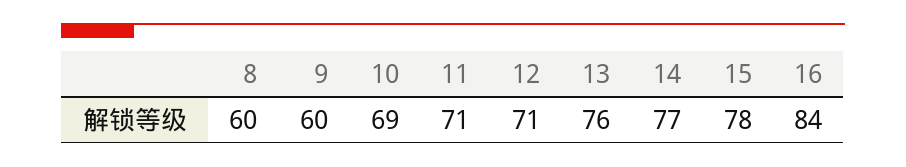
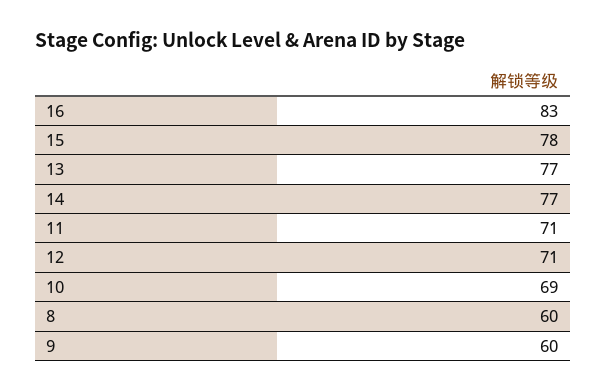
  {
    "8": 60,
    "9": 60,
    "10": 69,
    "11": 71,
    "12": 71,
-   "13": 76,
+   "13": 77,
    "14": 77,
    "15": 78,
-   "16": 84
+   "16": 83
  }

